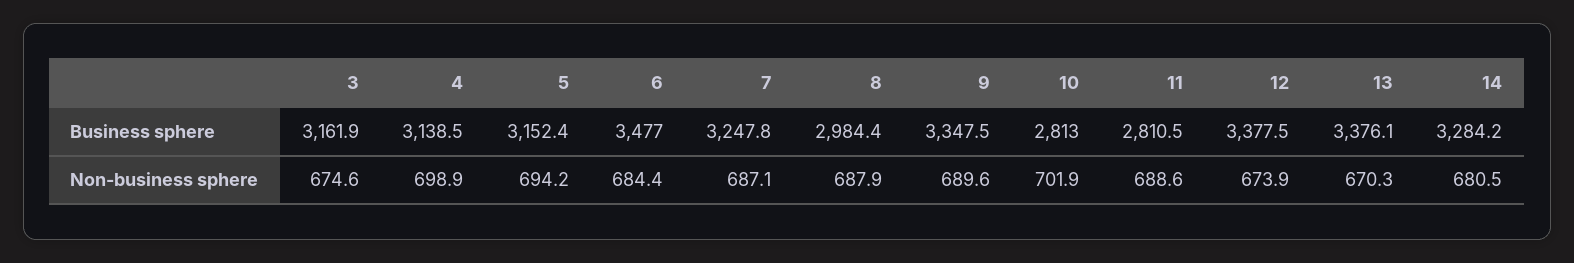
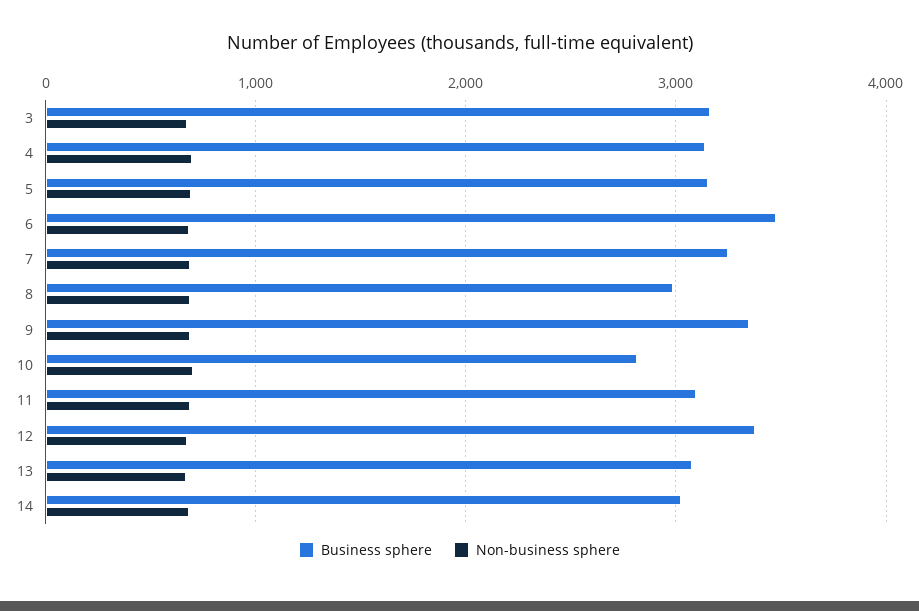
  {
    "Business sphere": {
      "3": 3161.9,
      "4": 3138.5,
      "5": 3152.4,
      "6": 3477,
      "7": 3247.8,
      "8": 2984.4,
      "9": 3347.5,
      "10": 2813,
-     "11": 2810.5,
+     "11": 3100,
      "12": 3377.5,
-     "13": 3376.1,
+     "13": 3100,
-     "14": 3284.2
+     "14": 3000
    },
    "Non-business sphere": {
      "3": 674.6,
      "4": 698.9,
      "5": 694.2,
      "6": 684.4,
      "7": 687.1,
      "8": 687.9,
      "9": 689.6,
      "10": 701.9,
      "11": 688.6,
      "12": 673.9,
      "13": 670.3,
      "14": 680.5
    }
  }

